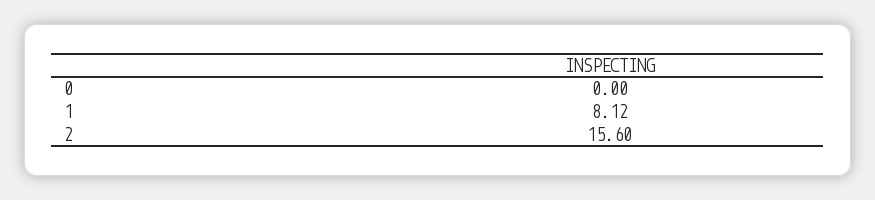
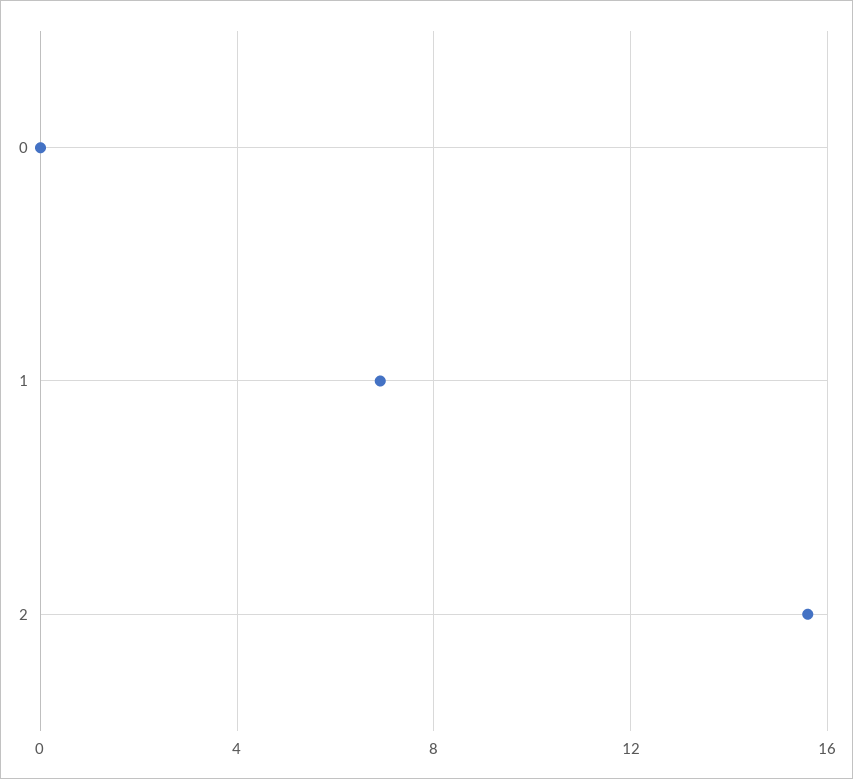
  {
    "0": 0,
-   "1": 8.12,
+   "1": 7,
    "2": 15.6
  }

